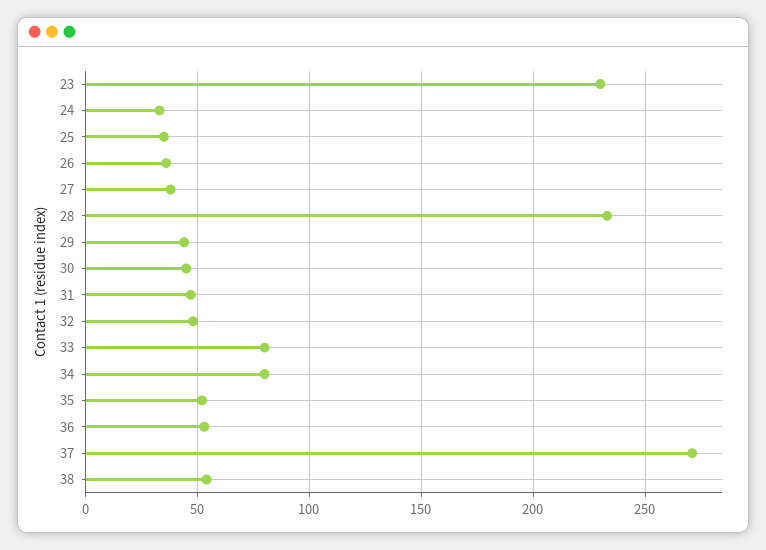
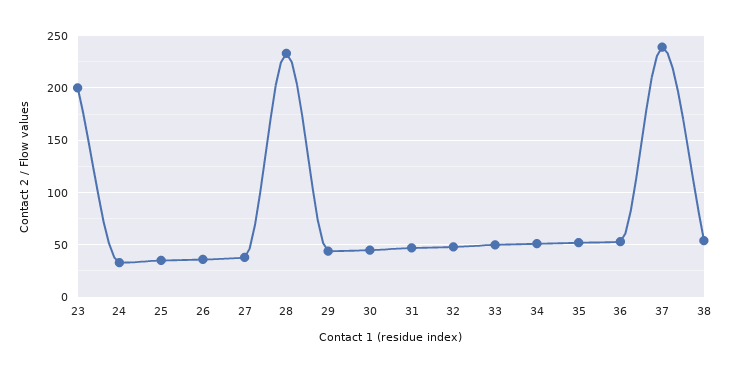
  {
-   "23": 230,
+   "23": 200,
    "24": 35,
    "25": 35,
    "26": 35,
    "27": 40,
    "28": 235,
    "29": 45,
    "30": 45,
    "31": 45,
    "32": 50,
-   "33": 80,
+   "33": 50,
-   "34": 80,
+   "34": 50,
    "35": 50,
    "36": 55,
-   "37": 270,
+   "37": 240,
    "38": 55
  }

